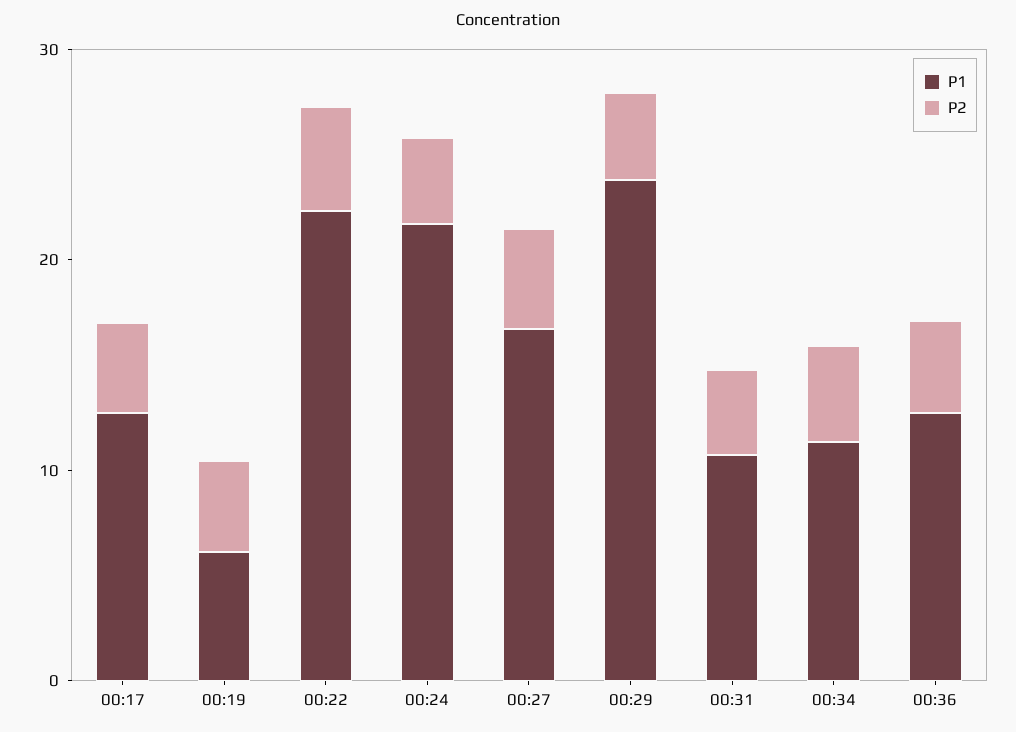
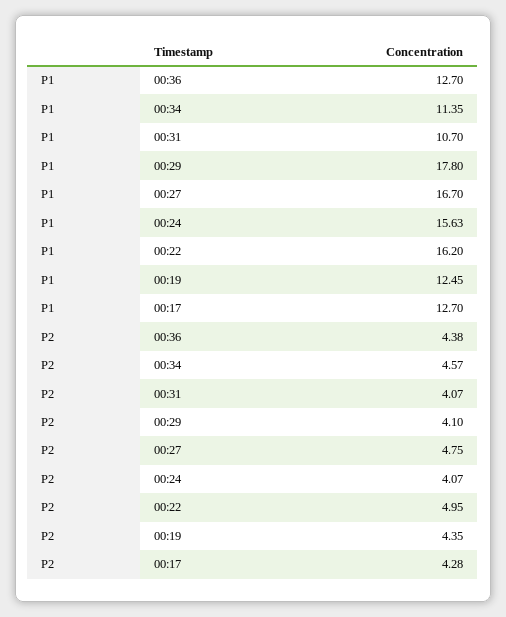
  {
    "P1": {
      "00:17": 12.7,
-     "00:19": 6,
+     "00:19": 12.45,
-     "00:22": 22,
+     "00:22": 16.2,
-     "00:24": 22,
+     "00:24": 15.63,
      "00:27": 16.7,
-     "00:29": 24,
+     "00:29": 17.8,
      "00:31": 10.7,
      "00:34": 11.35,
      "00:36": 12.7
    },
    "P2": {
      "00:17": 4.28,
      "00:19": 4.35,
      "00:22": 4.95,
      "00:24": 4.07,
      "00:27": 4.75,
      "00:29": 4.1,
      "00:31": 4.07,
      "00:34": 4.57,
      "00:36": 4.38
    }
  }

